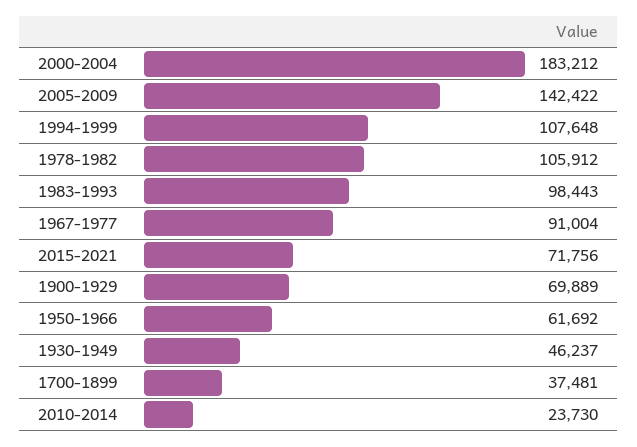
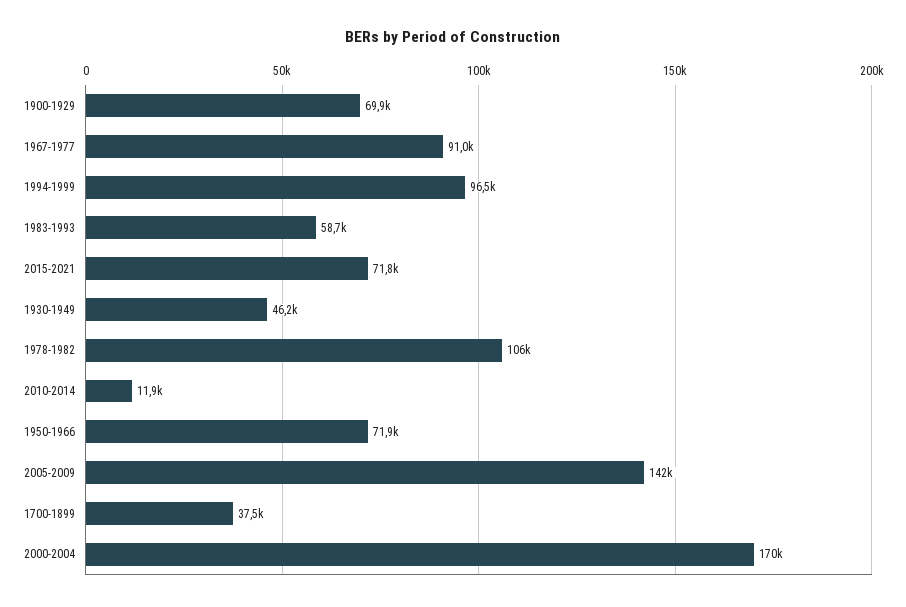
  {
-   "2000-2004": 183212,
+   "2000-2004": 170000,
    "2005-2009": 142422,
-   "1994-1999": 107648,
+   "1994-1999": 96500,
    "1978-1982": 105912,
-   "1983-1993": 98443,
+   "1983-1993": 58700,
    "1967-1977": 91004,
    "2015-2021": 71756,
    "1900-1929": 69889,
-   "1950-1966": 61692,
+   "1950-1966": 71900,
    "1930-1949": 46237,
    "1700-1899": 37481,
-   "2010-2014": 23730
+   "2010-2014": 11900
  }

